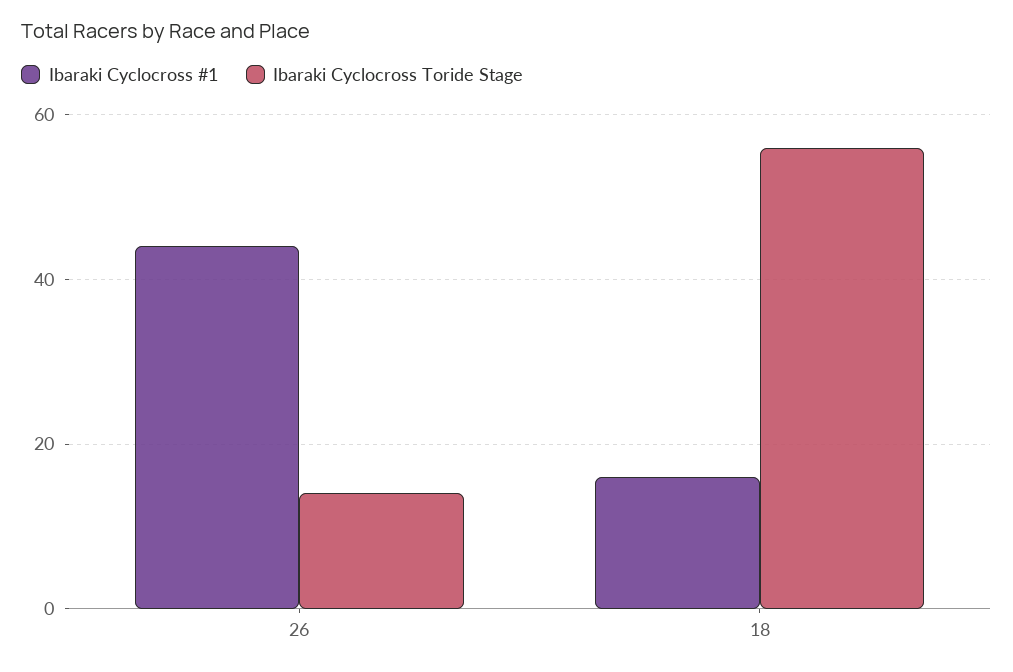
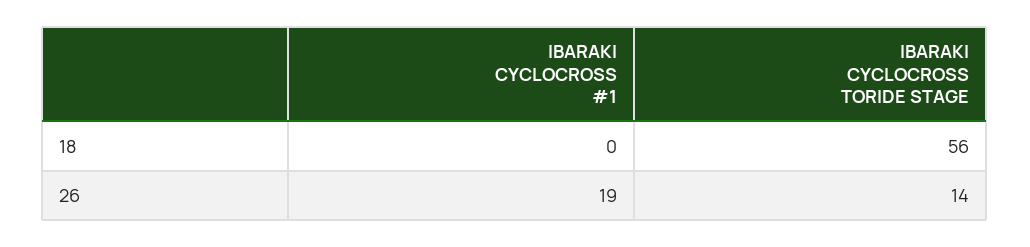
  {
    "Ibaraki Cyclocross #1": {
-     "26": 45,
+     "26": 19,
-     "18": 15
+     "18": 0
    },
    "Ibaraki Cyclocross Toride Stage": {
      "26": 14,
      "18": 56
    }
  }

